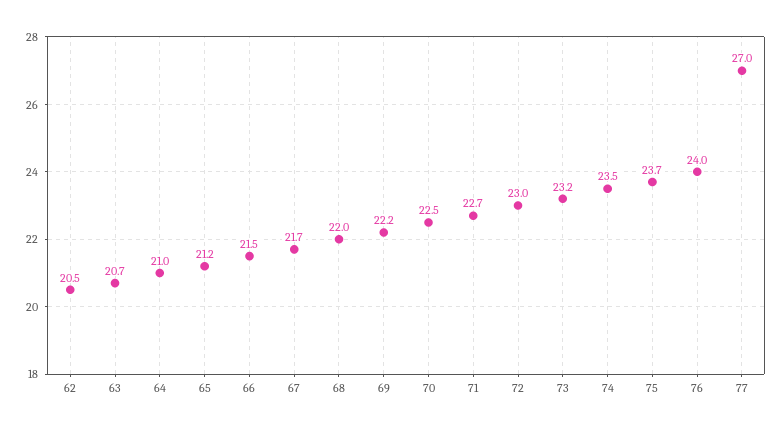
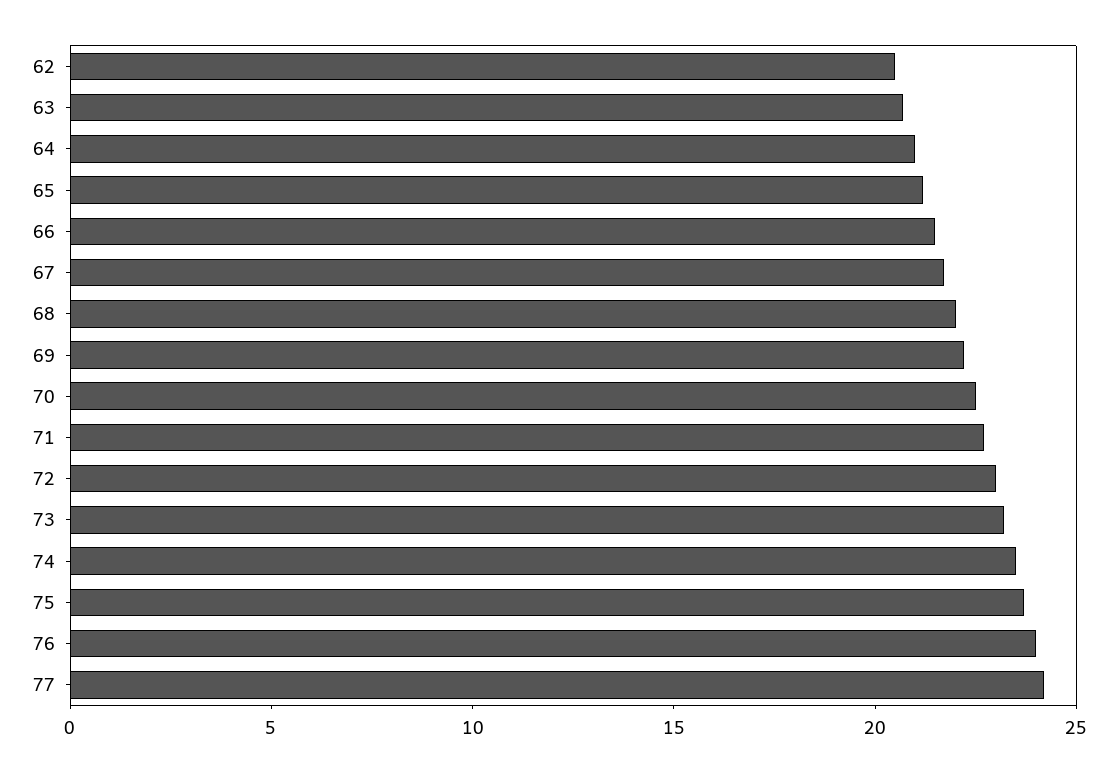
  {
    "62": 20.5,
    "63": 20.7,
    "64": 21,
    "65": 21.2,
    "66": 21.5,
    "67": 21.7,
    "68": 22,
    "69": 22.2,
    "70": 22.5,
    "71": 22.7,
    "72": 23,
    "73": 23.2,
    "74": 23.5,
    "75": 23.7,
    "76": 24,
-   "77": 27
+   "77": 24
  }

